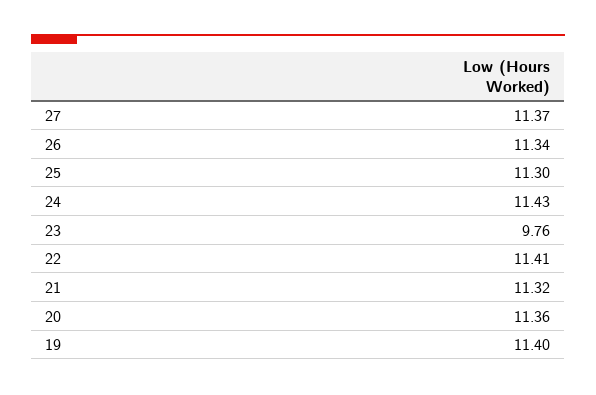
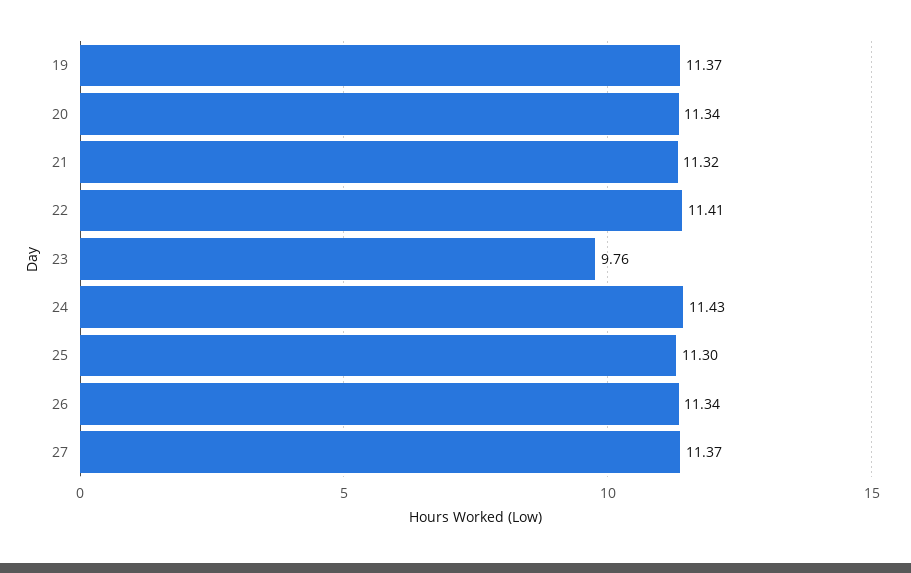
  {
    "27": 11.37,
    "26": 11.34,
    "25": 11.3,
    "24": 11.43,
    "23": 9.76,
    "22": 11.41,
    "21": 11.32,
-   "20": 11.36,
+   "20": 11.34,
-   "19": 11.4
+   "19": 11.37
  }

